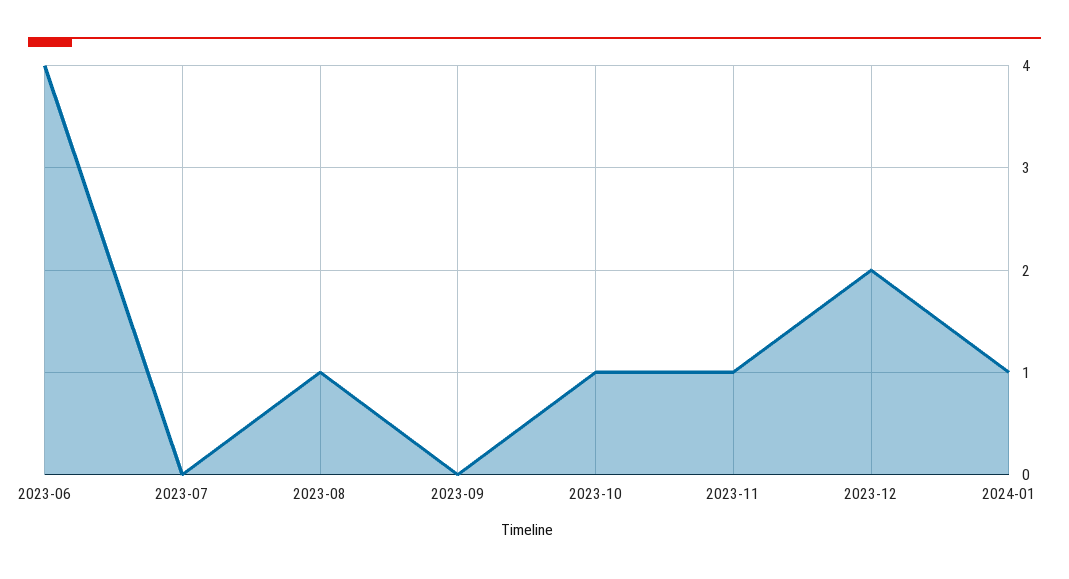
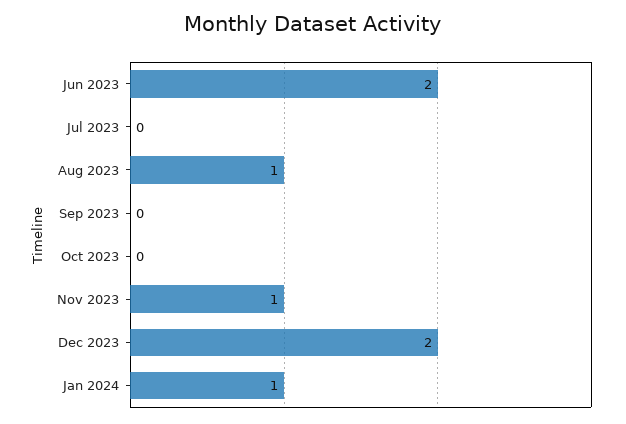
  {
-   "2023-06": 4,
+   "2023-06": 2,
    "2023-07": 0,
    "2023-08": 1,
    "2023-09": 0,
-   "2023-10": 1,
+   "2023-10": 0,
    "2023-11": 1,
    "2023-12": 2,
    "2024-01": 1
  }

